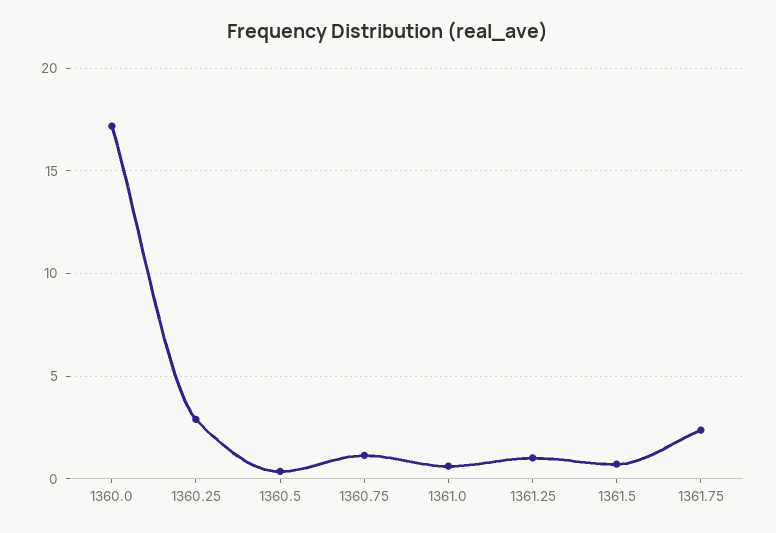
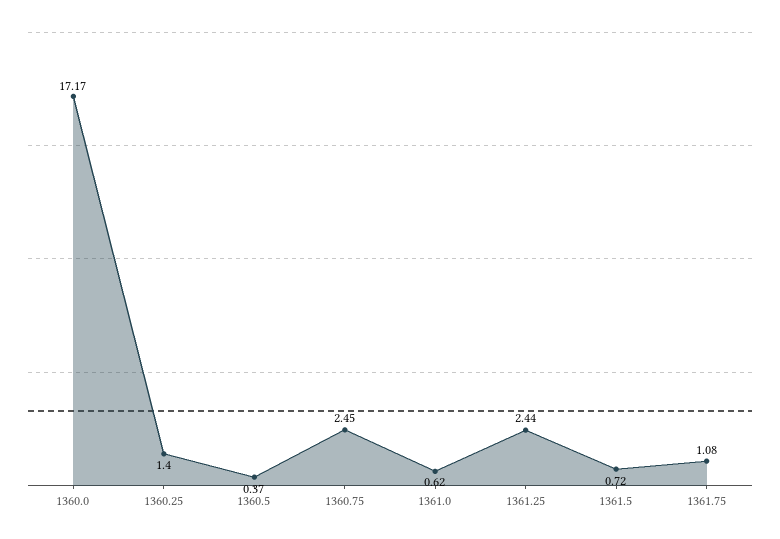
  {
    "1360.0": 17.17,
-   "1360.25": 3,
+   "1360.25": 1.4,
    "1360.5": 0.37,
-   "1360.75": 1,
+   "1360.75": 2.45,
    "1361.0": 0.62,
-   "1361.25": 1,
+   "1361.25": 2.44,
    "1361.5": 0.72,
-   "1361.75": 2.5
+   "1361.75": 1.08
  }

